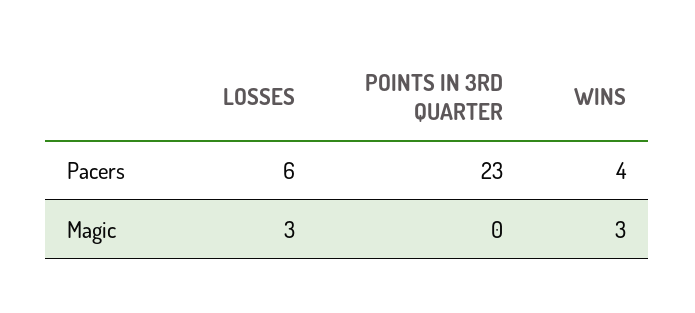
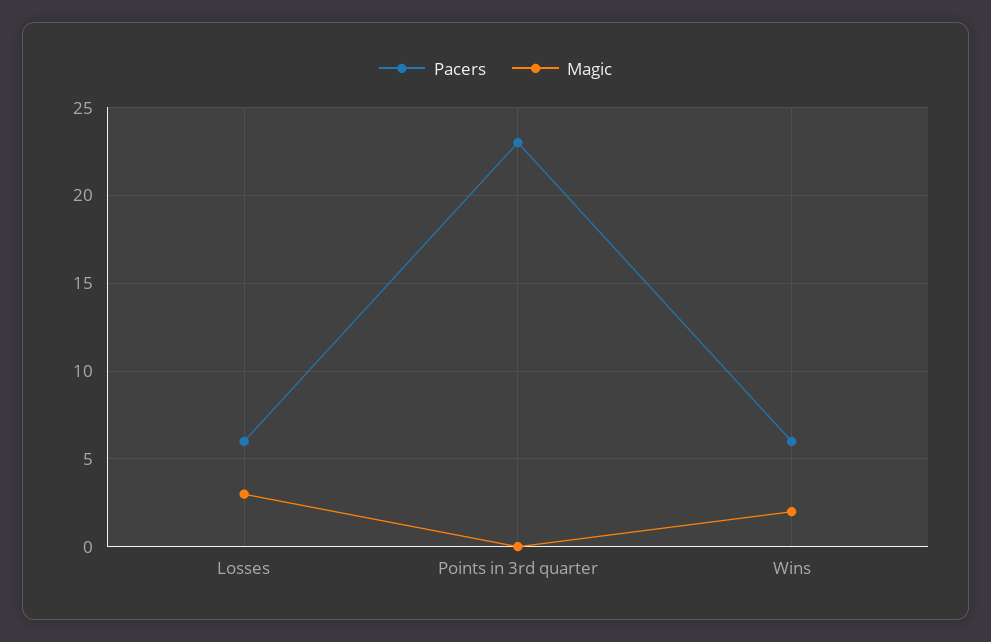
  {
    "Pacers": {
      "LOSSES": 6,
      "POINTS IN 3RD QUARTER": 23,
-     "WINS": 4
+     "WINS": 6
    },
    "Magic": {
      "LOSSES": 3,
      "POINTS IN 3RD QUARTER": 0,
-     "WINS": 3
+     "WINS": 2
    }
  }

